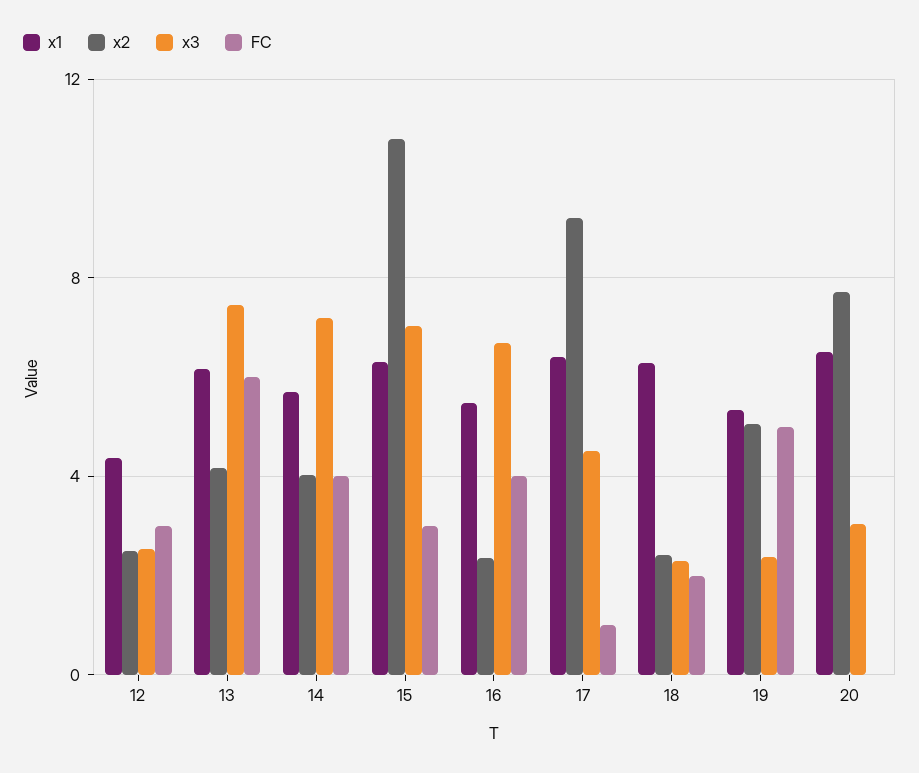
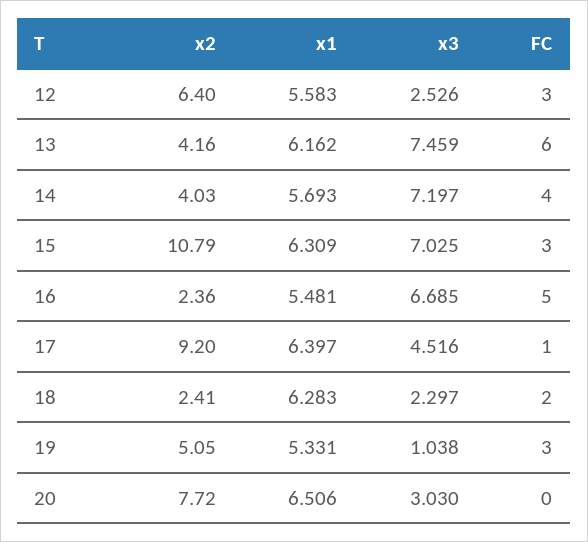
  {
    "x1": {
-     "12": 4.5,
+     "12": 5.583,
      "13": 6.162,
      "14": 5.693,
      "15": 6.309,
      "16": 5.481,
      "17": 6.397,
      "18": 6.283,
      "19": 5.331,
      "20": 6.506
    },
    "x2": {
-     "12": 2.5,
+     "12": 6.4,
      "13": 4.16,
      "14": 4.03,
      "15": 10.79,
      "16": 2.36,
      "17": 9.2,
      "18": 2.41,
      "19": 5.05,
      "20": 7.72
    },
    "x3": {
      "12": 2.526,
      "13": 7.459,
      "14": 7.197,
      "15": 7.025,
      "16": 6.685,
      "17": 4.516,
      "18": 2.297,
-     "19": 2.5,
+     "19": 1.038,
      "20": 3.03
    },
    "FC": {
      "12": 3,
      "13": 6,
      "14": 4,
      "15": 3,
-     "16": 4,
+     "16": 5,
      "17": 1,
      "18": 2,
-     "19": 5,
+     "19": 3,
      "20": 0
    }
  }

